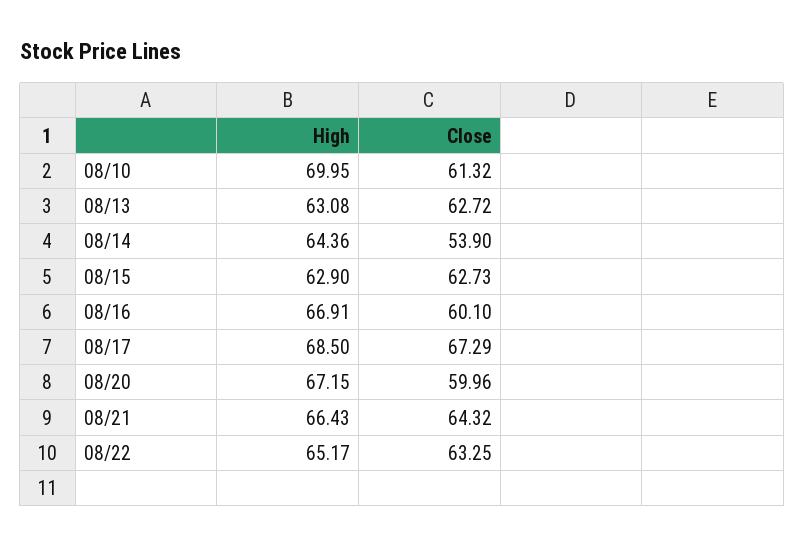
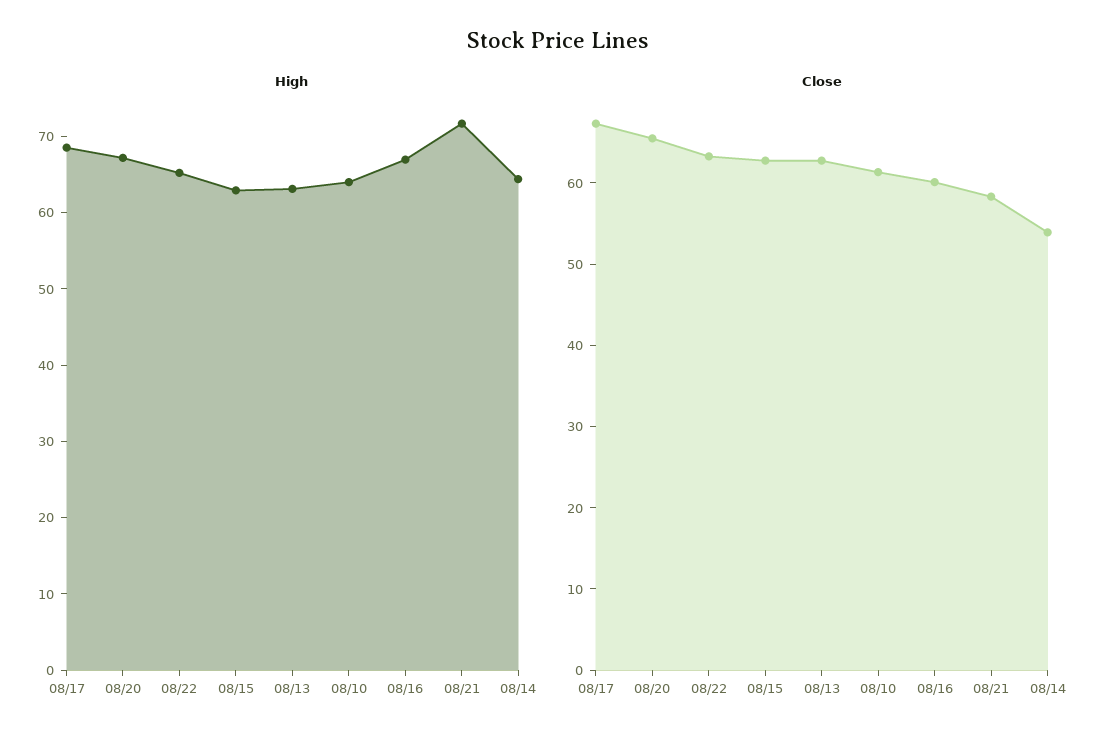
  {
    "High": {
-     "08/10": 69.95,
+     "08/10": 64,
      "08/13": 63.08,
      "08/14": 64.36,
      "08/15": 62.9,
      "08/16": 66.91,
      "08/17": 68.5,
      "08/20": 67.15,
-     "08/21": 66.43,
+     "08/21": 72,
      "08/22": 65.17
    },
    "Close": {
      "08/10": 61.32,
      "08/13": 62.72,
      "08/14": 53.9,
      "08/15": 62.73,
      "08/16": 60.1,
      "08/17": 67.29,
-     "08/20": 59.96,
+     "08/20": 66,
-     "08/21": 64.32,
+     "08/21": 58,
      "08/22": 63.25
    }
  }

